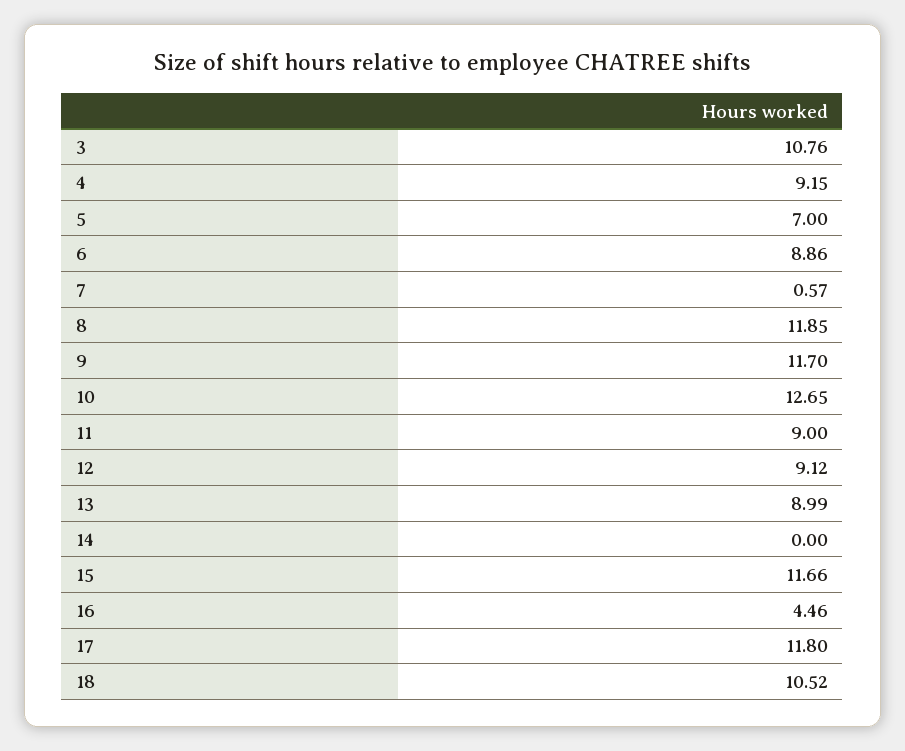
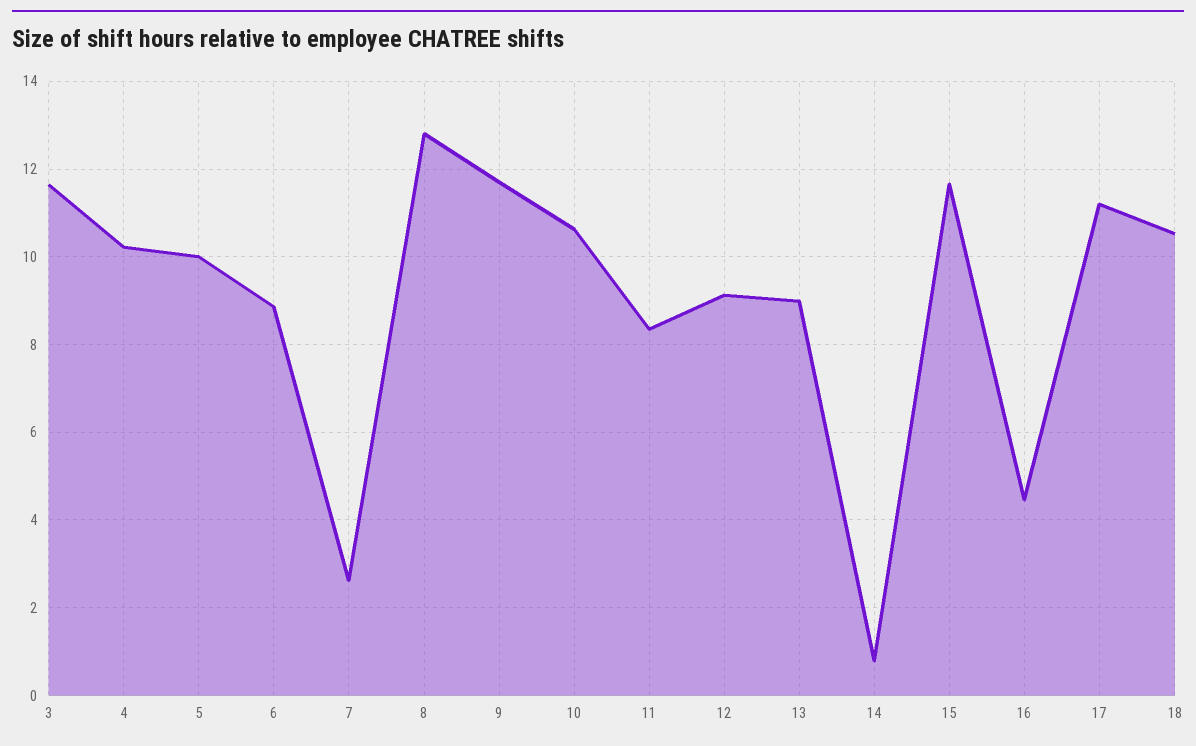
  {
-   "3": 10.76,
+   "3": 11.6,
-   "4": 9.15,
+   "4": 10.2,
-   "5": 7,
+   "5": 10,
    "6": 8.86,
-   "7": 0.57,
+   "7": 2.6,
-   "8": 11.85,
+   "8": 12.8,
    "9": 11.7,
-   "10": 12.65,
+   "10": 10.6,
-   "11": 9,
+   "11": 8.4,
    "12": 9.12,
    "13": 8.99,
-   "14": 0,
+   "14": 0.8,
    "15": 11.66,
    "16": 4.46,
-   "17": 11.8,
+   "17": 11.2,
    "18": 10.52
  }

